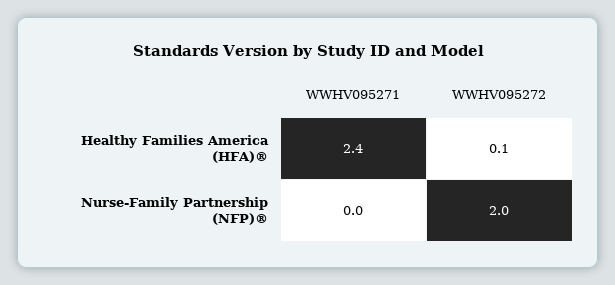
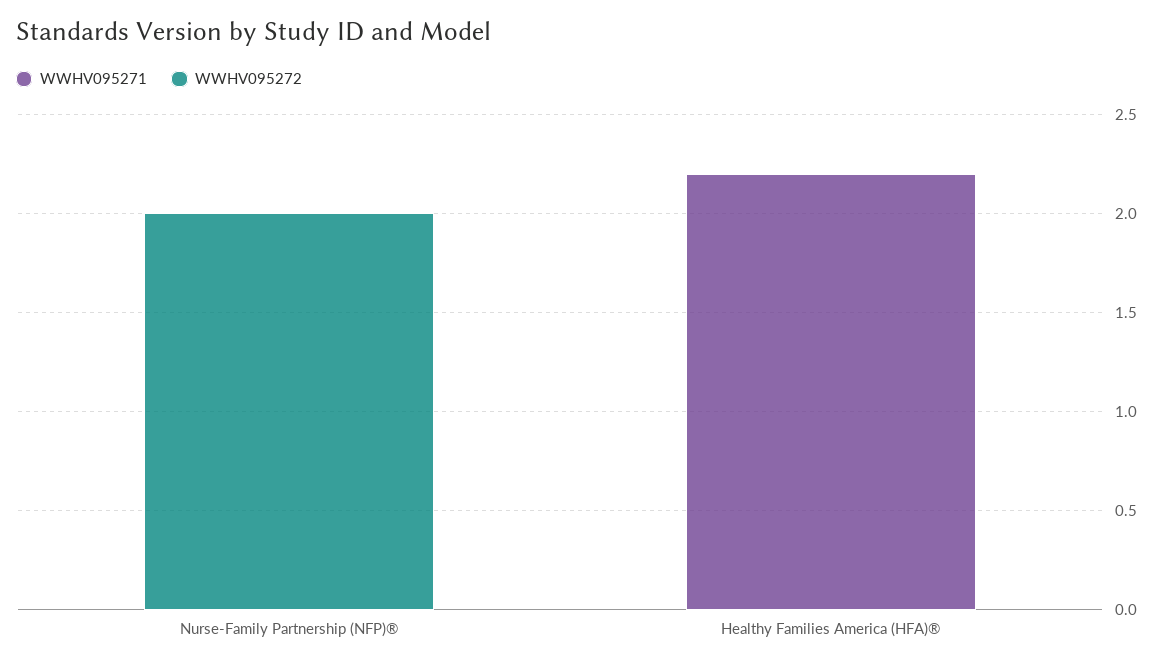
  {
    "WWHV095271": {
-     "Healthy Families America (HFA)®": 2.4,
+     "Healthy Families America (HFA)®": 2.2,
      "Nurse-Family Partnership (NFP)®": 0
    },
    "WWHV095272": {
-     "Healthy Families America (HFA)®": 0.1,
+     "Healthy Families America (HFA)®": 0,
      "Nurse-Family Partnership (NFP)®": 2
    }
  }

